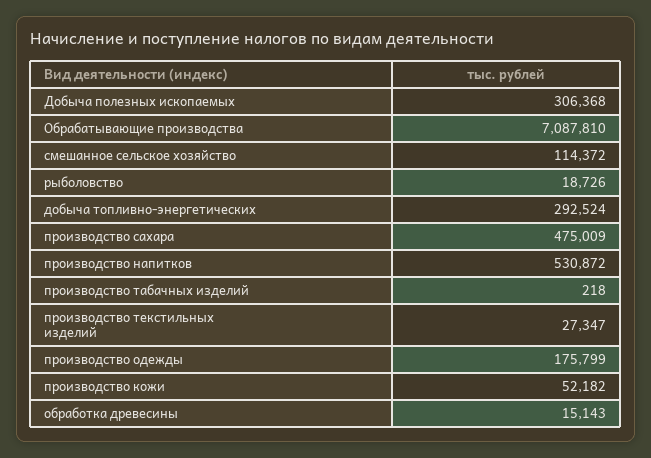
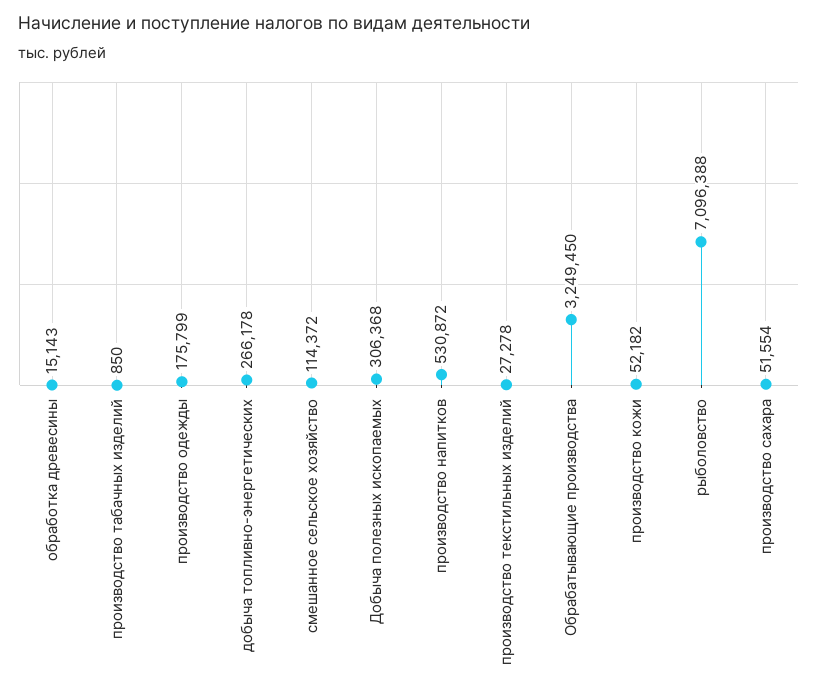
  {
    "Добыча полезных ископаемых": 306368,
-   "Обрабатывающие производства": 7087810,
+   "Обрабатывающие производства": 3249450,
    "смешанное сельское хозяйство": 114372,
-   "рыболовство": 18726,
+   "рыболовство": 7096388,
-   "добыча топливно-энергетических": 292524,
+   "добыча топливно-энергетических": 266178,
-   "производство сахара": 475009,
+   "производство сахара": 51554,
    "производство напитков": 530872,
-   "производство табачных изделий": 218,
+   "производство табачных изделий": 850,
-   "производство текстильных изделий": 27347,
+   "производство текстильных изделий": 27278,
    "производство одежды": 175799,
    "производство кожи": 52182,
    "обработка древесины": 15143
  }

